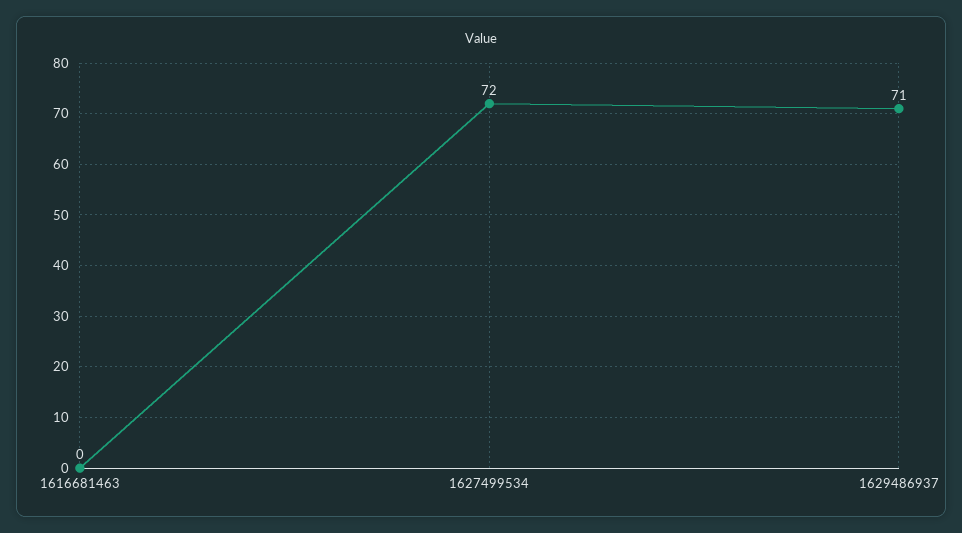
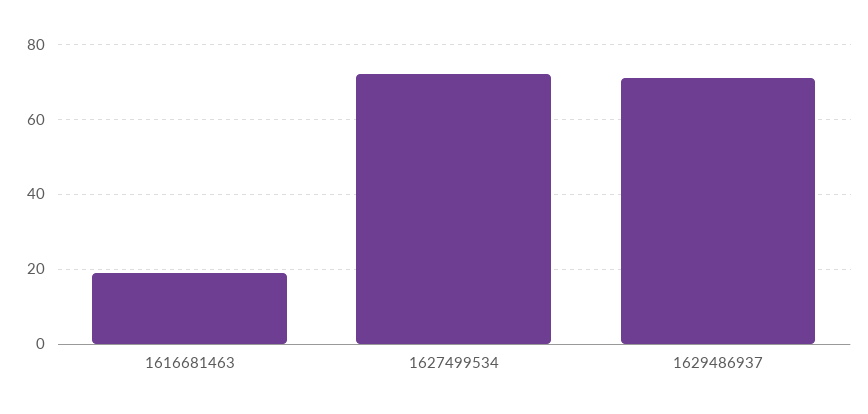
  {
-   "1616681463": 0,
+   "1616681463": 20,
    "1627499534": 72,
    "1629486937": 71
  }

